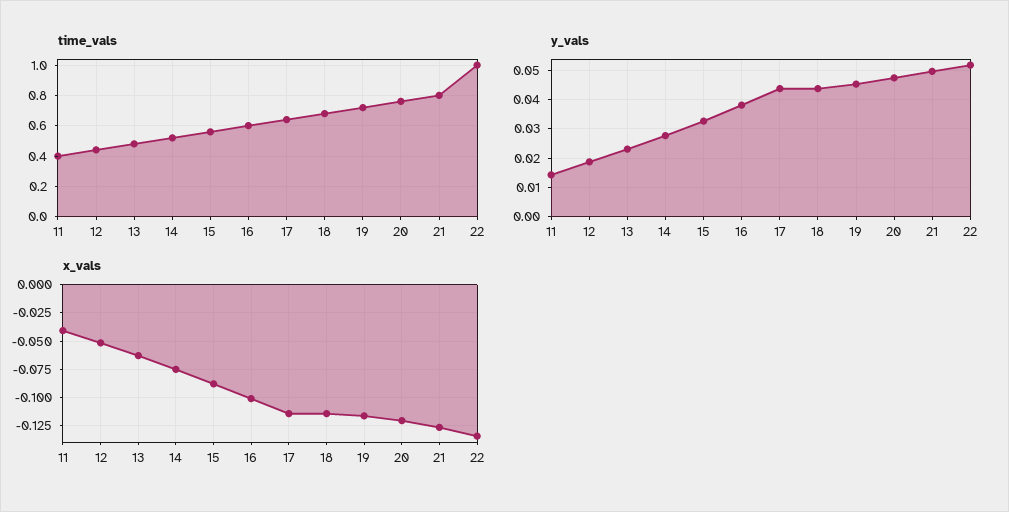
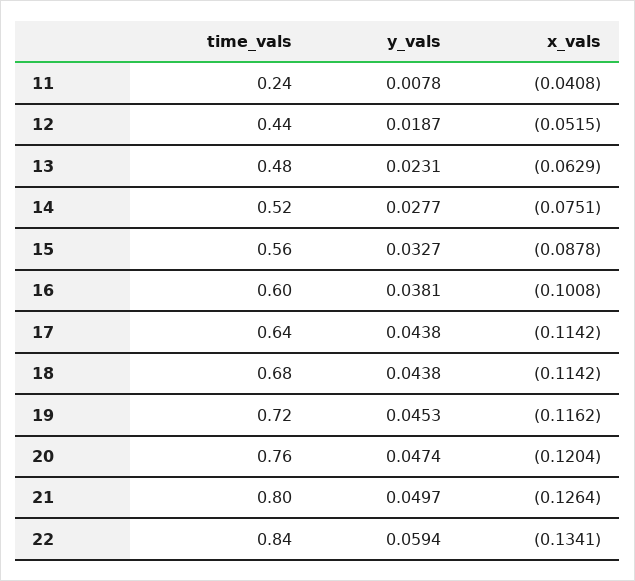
  {
    "time_vals": {
-     "11": 0.4,
+     "11": 0.24,
      "12": 0.44,
      "13": 0.48,
      "14": 0.52,
      "15": 0.56,
      "16": 0.6,
      "17": 0.64,
      "18": 0.68,
      "19": 0.72,
      "20": 0.76,
      "21": 0.8,
-     "22": 1
+     "22": 0.84
    },
    "y_vals": {
-     "11": 0.015,
+     "11": 0.0078,
      "12": 0.0187,
      "13": 0.0231,
      "14": 0.0277,
      "15": 0.0327,
      "16": 0.0381,
      "17": 0.0438,
      "18": 0.0438,
      "19": 0.0453,
      "20": 0.0474,
      "21": 0.0497,
-     "22": 0.0525
+     "22": 0.0594
    },
    "x_vals": {
      "11": -0.0408,
      "12": -0.0515,
      "13": -0.0629,
      "14": -0.0751,
      "15": -0.0878,
      "16": -0.1008,
      "17": -0.1142,
      "18": -0.1142,
      "19": -0.1162,
      "20": -0.1204,
      "21": -0.1264,
      "22": -0.1341
    }
  }

